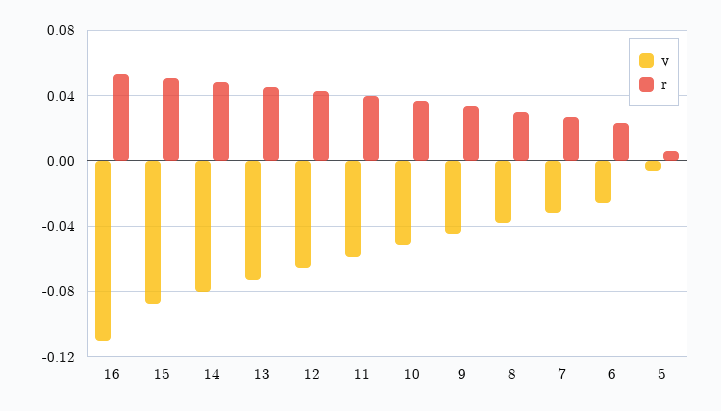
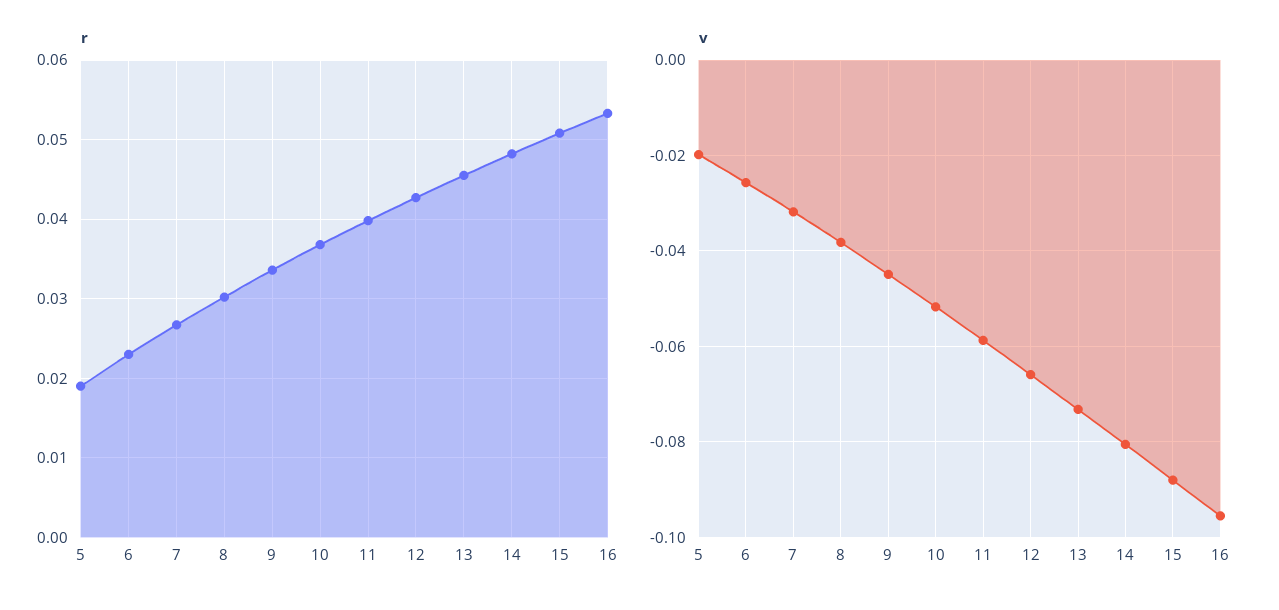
  {
    "v": {
-     "16": -0.11,
+     "16": -0.096,
      "15": -0.088,
      "14": -0.08,
      "13": -0.074,
      "12": -0.066,
      "11": -0.058,
      "10": -0.052,
      "9": -0.044,
      "8": -0.038,
      "7": -0.032,
      "6": -0.026,
-     "5": -0.005
+     "5": -0.02
    },
    "r": {
      "16": 0.053,
      "15": 0.051,
      "14": 0.048,
      "13": 0.046,
      "12": 0.043,
      "11": 0.04,
      "10": 0.037,
      "9": 0.034,
      "8": 0.03,
      "7": 0.027,
      "6": 0.023,
-     "5": 0.005
+     "5": 0.019
    }
  }

